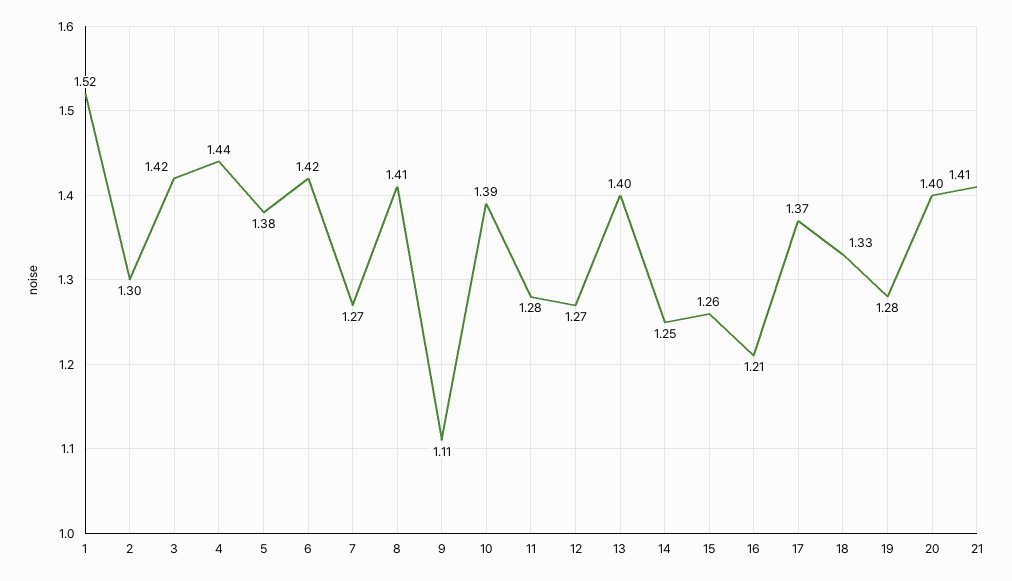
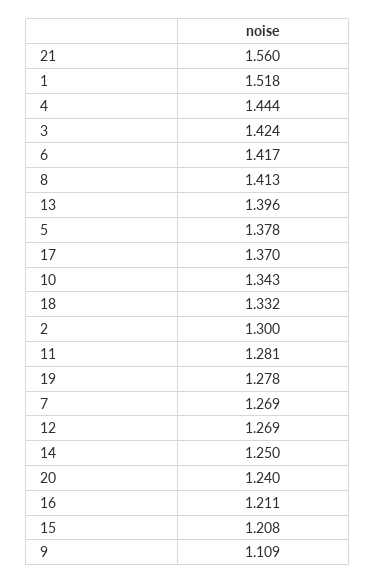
  {
    "1": 1.518,
    "2": 1.3,
    "3": 1.424,
    "4": 1.444,
    "5": 1.378,
    "6": 1.417,
    "7": 1.269,
    "8": 1.413,
    "9": 1.109,
-   "10": 1.39,
+   "10": 1.343,
    "11": 1.281,
    "12": 1.269,
    "13": 1.396,
    "14": 1.25,
-   "15": 1.26,
+   "15": 1.208,
    "16": 1.211,
    "17": 1.37,
    "18": 1.332,
    "19": 1.278,
-   "20": 1.4,
+   "20": 1.24,
-   "21": 1.41
+   "21": 1.56
  }

